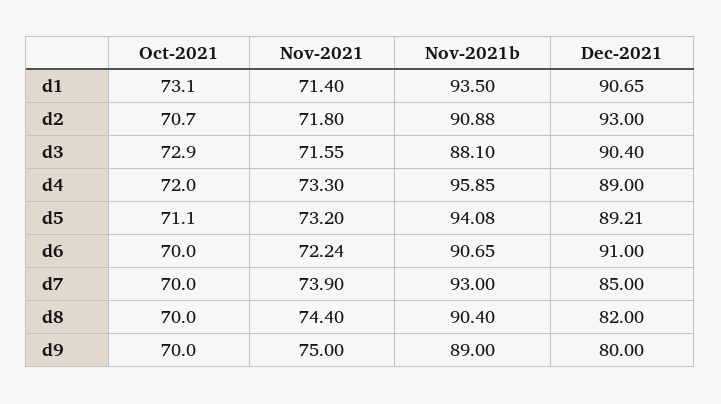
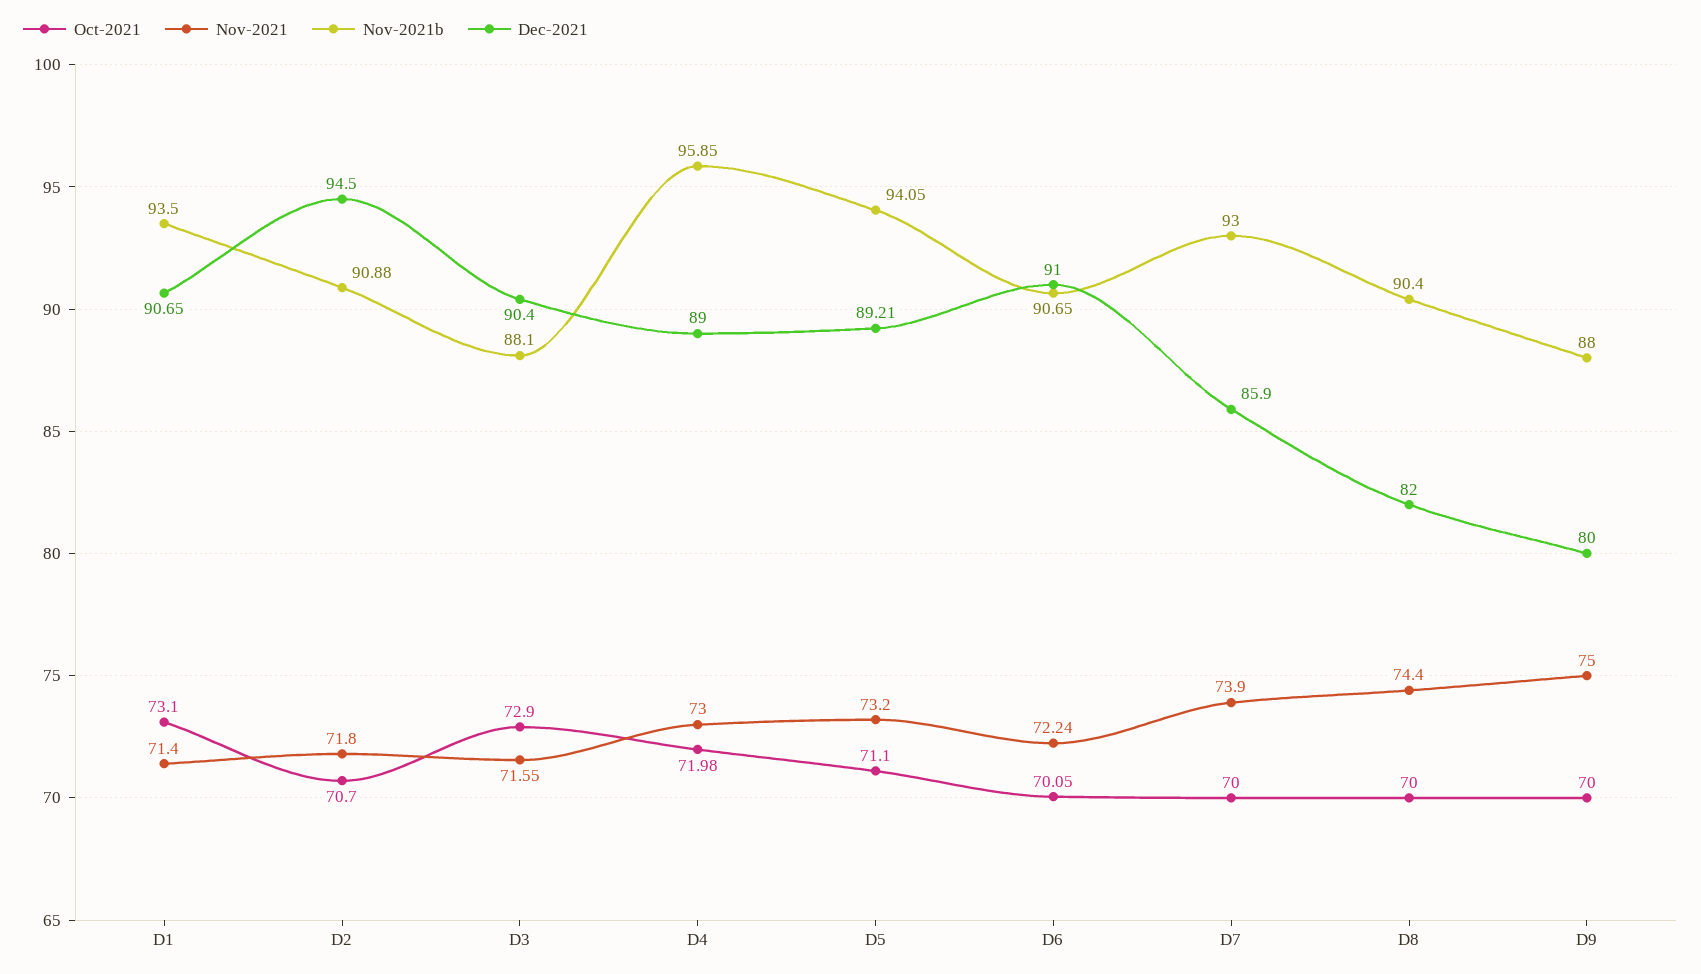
  {
    "Oct-2021": {
      "d1": 73.1,
      "d2": 70.7,
      "d3": 72.9,
-     "d4": 72,
+     "d4": 71.98,
      "d5": 71.1,
-     "d6": 70,
+     "d6": 70.05,
      "d7": 70,
      "d8": 70,
      "d9": 70
    },
    "Nov-2021": {
      "d1": 71.4,
      "d2": 71.8,
      "d3": 71.55,
-     "d4": 73.3,
+     "d4": 73,
      "d5": 73.2,
      "d6": 72.24,
      "d7": 73.9,
      "d8": 74.4,
      "d9": 75
    },
    "Nov-2021b": {
      "d1": 93.5,
      "d2": 90.88,
      "d3": 88.1,
      "d4": 95.85,
-     "d5": 94.08,
+     "d5": 94.05,
      "d6": 90.65,
      "d7": 93,
      "d8": 90.4,
-     "d9": 89
+     "d9": 88
    },
    "Dec-2021": {
      "d1": 90.65,
-     "d2": 93,
+     "d2": 94.5,
      "d3": 90.4,
      "d4": 89,
      "d5": 89.21,
      "d6": 91,
-     "d7": 85,
+     "d7": 85.9,
      "d8": 82,
      "d9": 80
    }
  }

